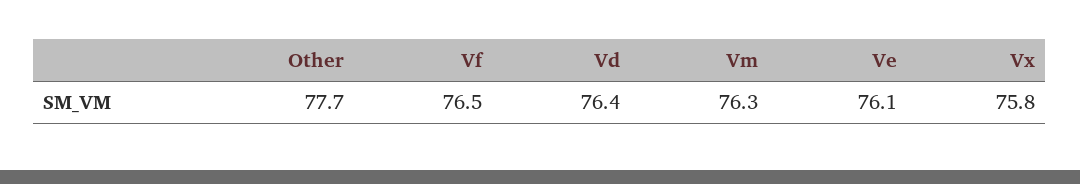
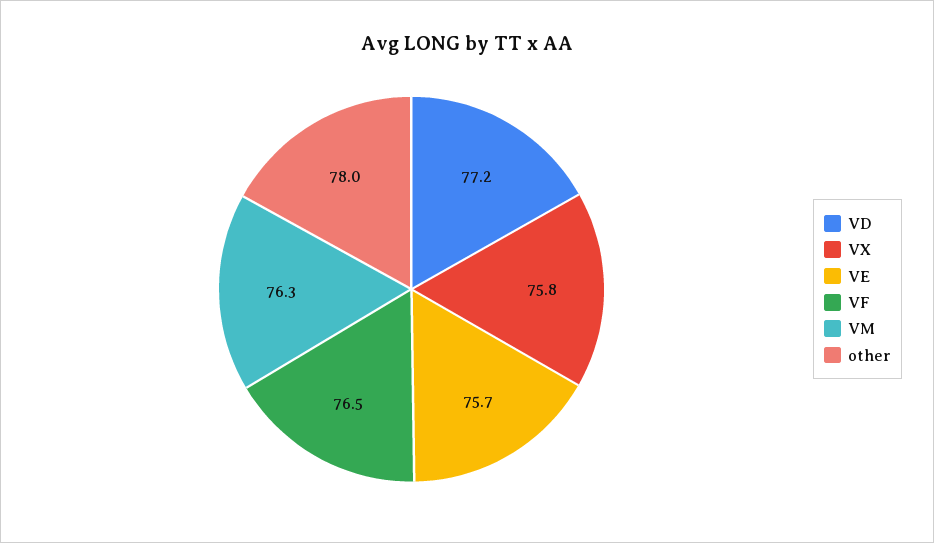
  {
-   "Other": 77.7,
+   "Other": 78,
    "Vf": 76.5,
-   "Vd": 76.4,
+   "Vd": 77.2,
    "Vm": 76.3,
-   "Ve": 76.1,
+   "Ve": 75.7,
    "Vx": 75.8
  }

